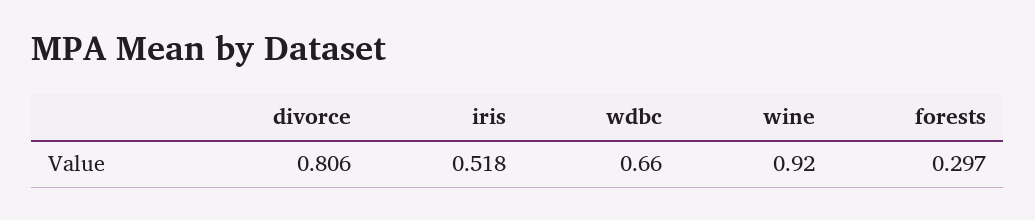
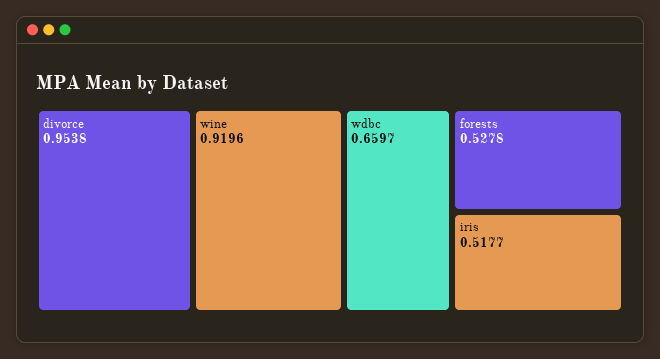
  {
-   "divorce": 0.806,
+   "divorce": 0.9538,
    "iris": 0.5177,
    "wdbc": 0.6597,
    "wine": 0.9196,
-   "forests": 0.297
+   "forests": 0.5278
  }

